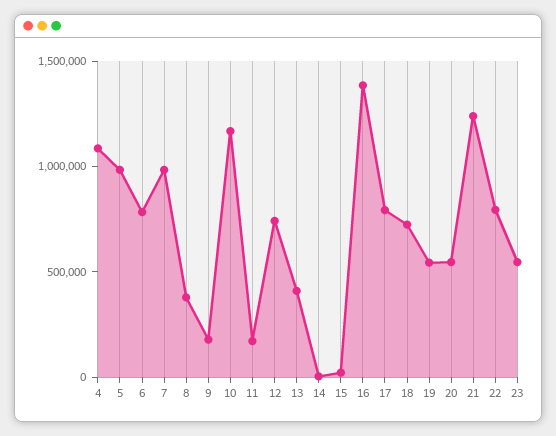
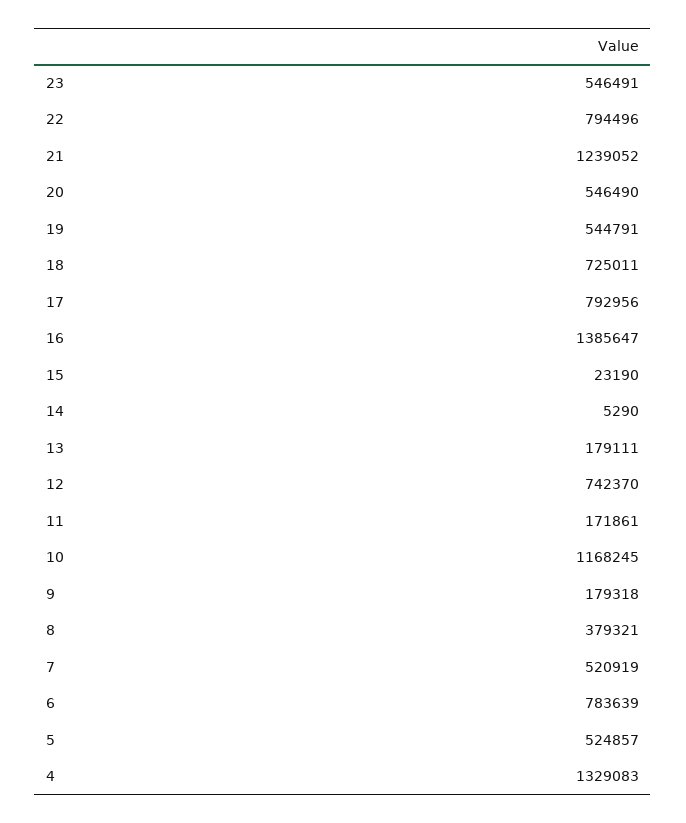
  {
-   "4": 1100000,
+   "4": 1329083,
-   "5": 1000000,
+   "5": 524857,
    "6": 783639,
-   "7": 1000000,
+   "7": 520919,
    "8": 379321,
    "9": 179318,
    "10": 1168245,
    "11": 171861,
    "12": 742370,
-   "13": 400000,
+   "13": 179111,
    "14": 5290,
    "15": 23190,
    "16": 1385647,
    "17": 792956,
    "18": 725011,
    "19": 544791,
    "20": 546490,
    "21": 1239052,
    "22": 794496,
    "23": 546491
  }

